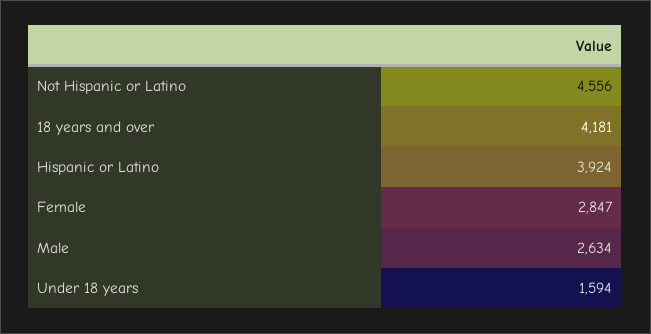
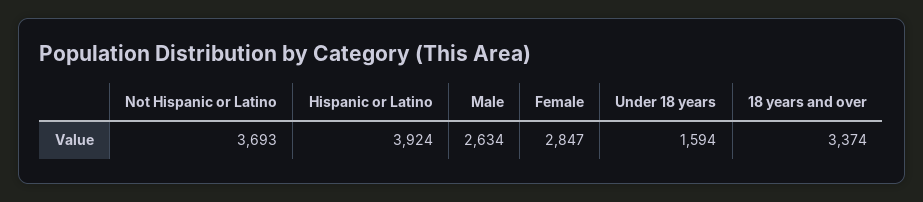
  {
-   "Not Hispanic or Latino": 4556,
+   "Not Hispanic or Latino": 3693,
-   "18 years and over": 4181,
+   "18 years and over": 3374,
    "Hispanic or Latino": 3924,
    "Female": 2847,
    "Male": 2634,
    "Under 18 years": 1594
  }

